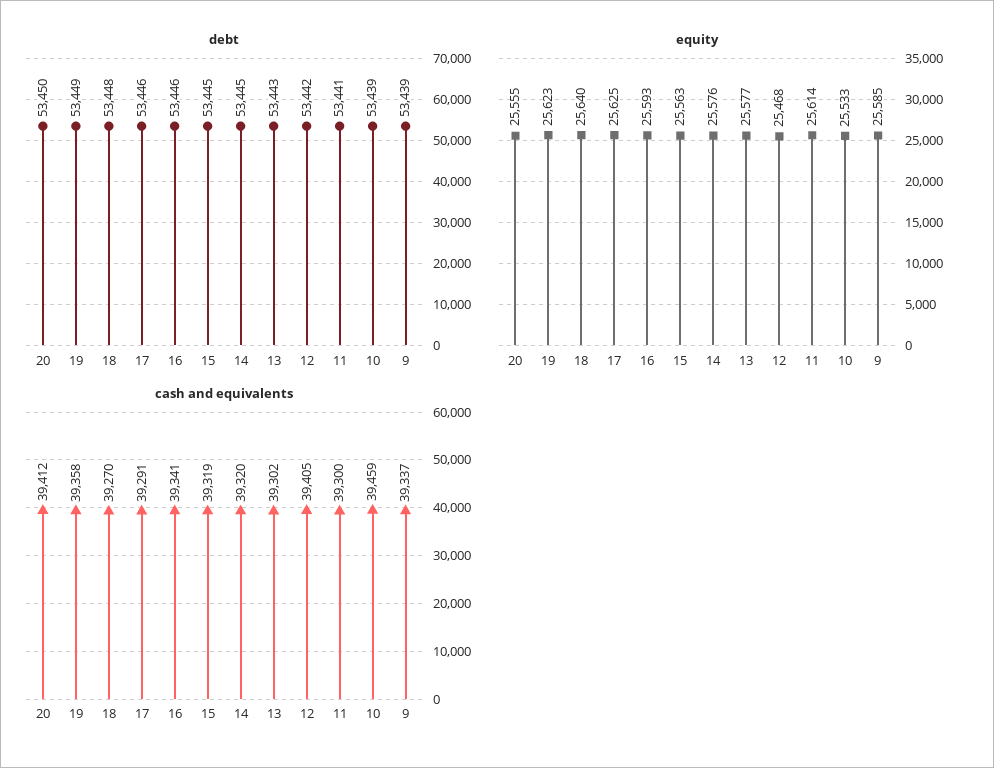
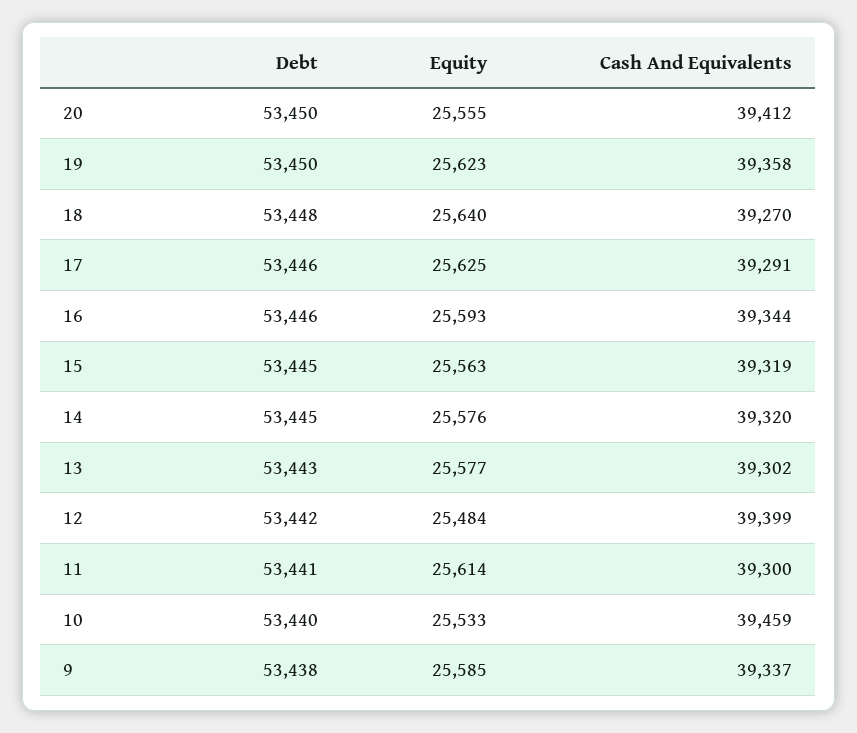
  {
    "debt": {
      "20": 53450,
-     "19": 53449,
+     "19": 53450,
      "18": 53448,
      "17": 53446,
      "16": 53446,
      "15": 53445,
      "14": 53445,
      "13": 53443,
      "12": 53442,
      "11": 53441,
-     "10": 53439,
+     "10": 53440,
-     "9": 53439
+     "9": 53438
    },
    "equity": {
      "20": 25555,
      "19": 25623,
      "18": 25640,
      "17": 25625,
      "16": 25593,
      "15": 25563,
      "14": 25576,
      "13": 25577,
-     "12": 25468,
+     "12": 25484,
      "11": 25614,
      "10": 25533,
      "9": 25585
    },
    "cash and equivalents": {
      "20": 39412,
      "19": 39358,
      "18": 39270,
      "17": 39291,
-     "16": 39341,
+     "16": 39344,
      "15": 39319,
      "14": 39320,
      "13": 39302,
-     "12": 39405,
+     "12": 39399,
      "11": 39300,
      "10": 39459,
      "9": 39337
    }
  }

